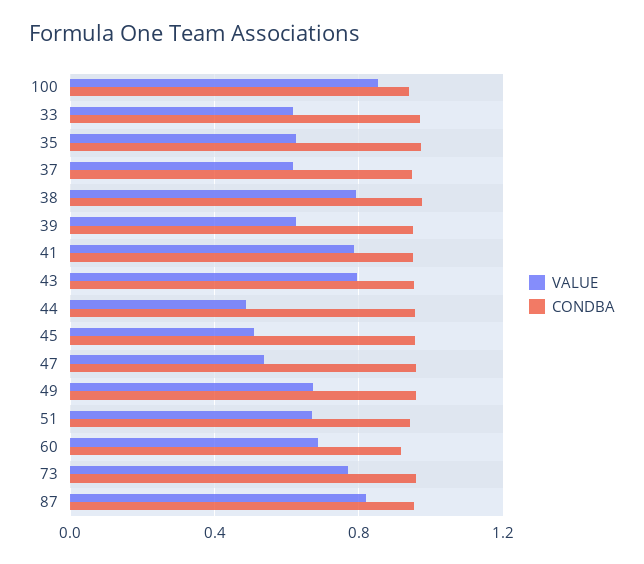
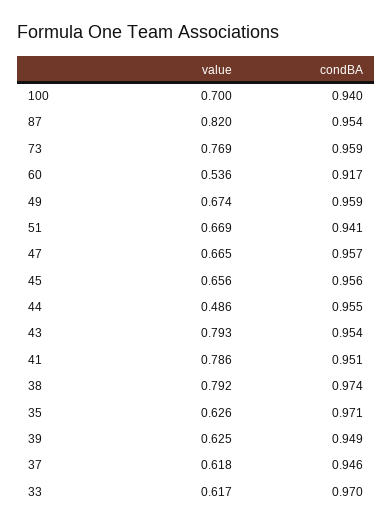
  {
    "VALUE": {
-     "100": 0.85,
+     "100": 0.7,
      "33": 0.617,
      "35": 0.626,
      "37": 0.618,
      "38": 0.792,
      "39": 0.625,
      "41": 0.786,
      "43": 0.793,
      "44": 0.486,
-     "45": 0.5,
+     "45": 0.656,
-     "47": 0.55,
+     "47": 0.665,
      "49": 0.674,
      "51": 0.669,
-     "60": 0.7,
+     "60": 0.536,
      "73": 0.769,
      "87": 0.82
    },
    "CONDBA": {
      "100": 0.94,
      "33": 0.97,
      "35": 0.971,
      "37": 0.946,
      "38": 0.974,
      "39": 0.949,
      "41": 0.951,
      "43": 0.954,
      "44": 0.955,
      "45": 0.956,
      "47": 0.957,
      "49": 0.959,
      "51": 0.941,
      "60": 0.917,
      "73": 0.959,
      "87": 0.954
    }
  }

